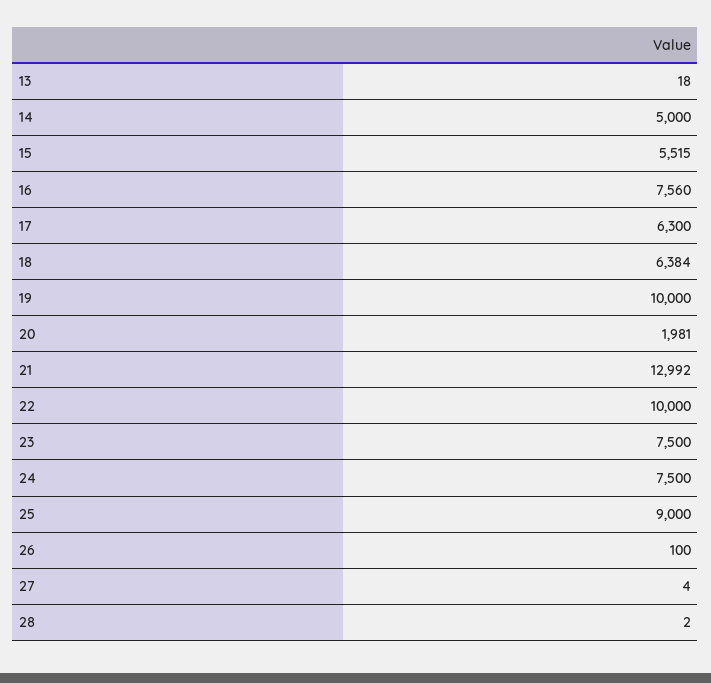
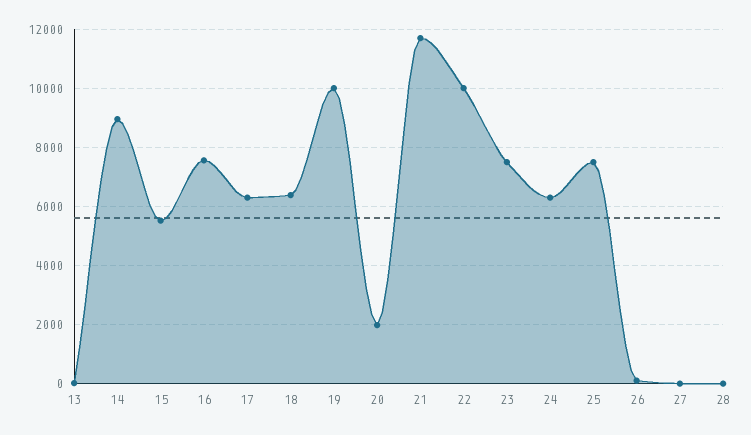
  {
    "13": 18,
-   "14": 5000,
+   "14": 9000,
    "15": 5515,
    "16": 7560,
    "17": 6300,
    "18": 6384,
    "19": 10000,
    "20": 1981,
-   "21": 12992,
+   "21": 11750,
    "22": 10000,
    "23": 7500,
-   "24": 7500,
+   "24": 6250,
-   "25": 9000,
+   "25": 7500,
    "26": 100,
    "27": 4,
    "28": 2
  }

